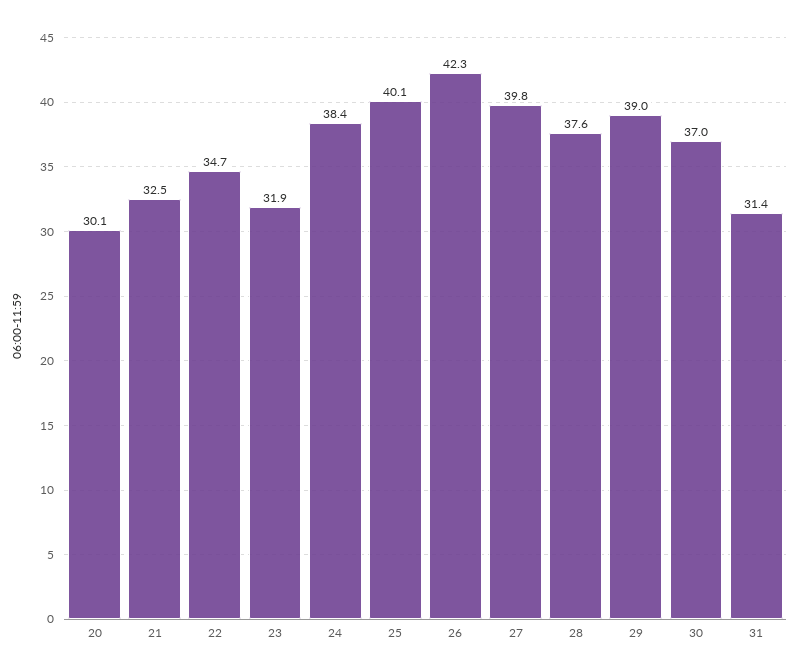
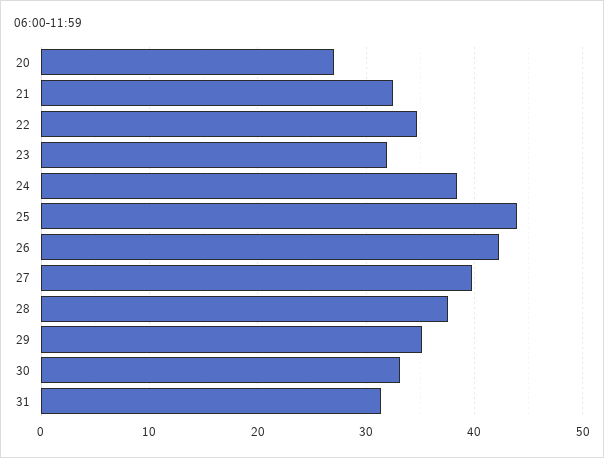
  {
-   "20": 30.1,
+   "20": 27,
    "21": 32.5,
    "22": 34.7,
    "23": 31.9,
    "24": 38.4,
-   "25": 40.1,
+   "25": 44,
    "26": 42.3,
    "27": 39.8,
    "28": 37.6,
-   "29": 39,
+   "29": 35,
-   "30": 37,
+   "30": 33,
    "31": 31.4
  }

